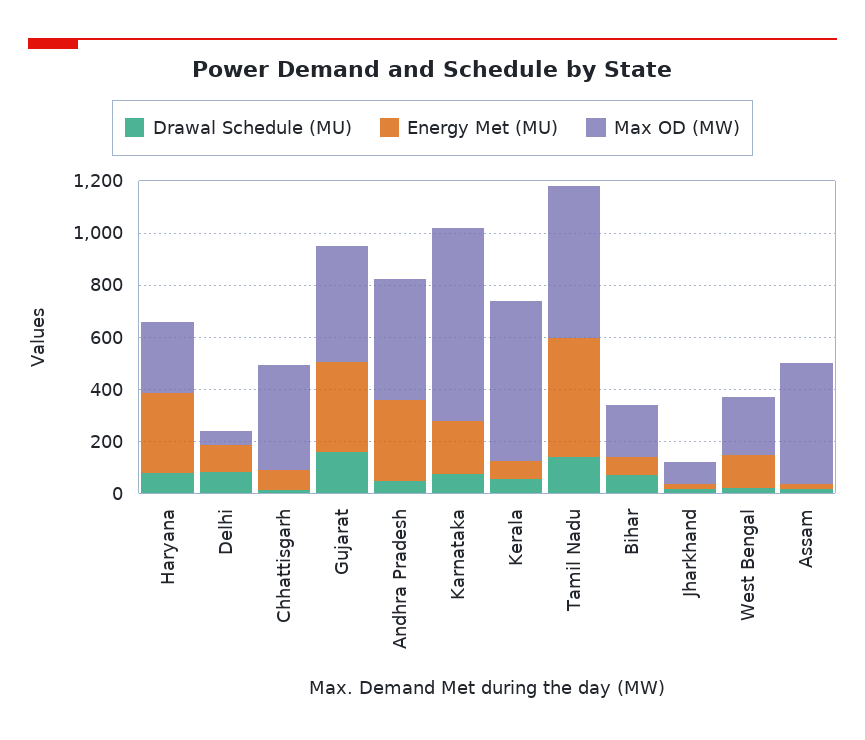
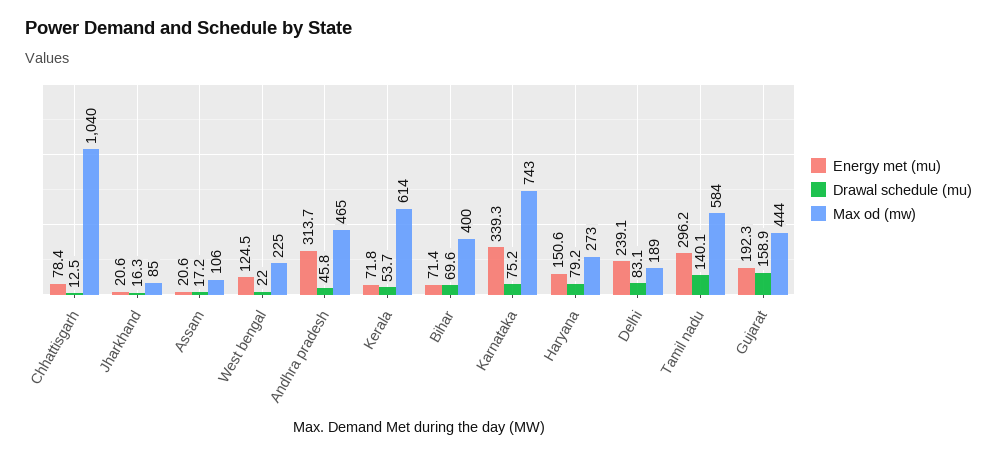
  {
    "Drawal Schedule (MU)": {
      "Haryana": 79.2,
      "Delhi": 83.1,
      "Chhattisgarh": 12.5,
      "Gujarat": 158.9,
      "Andhra Pradesh": 45.8,
      "Karnataka": 75.2,
      "Kerala": 53.7,
      "Tamil Nadu": 140.1,
      "Bihar": 69.6,
      "Jharkhand": 16.3,
      "West Bengal": 22,
      "Assam": 17.2
    },
    "Energy Met (MU)": {
-     "Haryana": 300,
+     "Haryana": 150.6,
-     "Delhi": 100,
+     "Delhi": 239.1,
      "Chhattisgarh": 78.4,
-     "Gujarat": 350,
+     "Gujarat": 192.3,
      "Andhra Pradesh": 313.7,
-     "Karnataka": 200,
+     "Karnataka": 339.3,
      "Kerala": 71.8,
-     "Tamil Nadu": 450,
+     "Tamil Nadu": 296.2,
      "Bihar": 71.4,
      "Jharkhand": 20.6,
      "West Bengal": 124.5,
      "Assam": 20.6
    },
    "Max OD (MW)": {
      "Haryana": 273,
-     "Delhi": 50,
+     "Delhi": 189,
-     "Chhattisgarh": 400,
+     "Chhattisgarh": 1040,
      "Gujarat": 444,
      "Andhra Pradesh": 465,
      "Karnataka": 743,
      "Kerala": 614,
      "Tamil Nadu": 584,
-     "Bihar": 200,
+     "Bihar": 400,
      "Jharkhand": 85,
      "West Bengal": 225,
-     "Assam": 450
+     "Assam": 106
    }
  }

